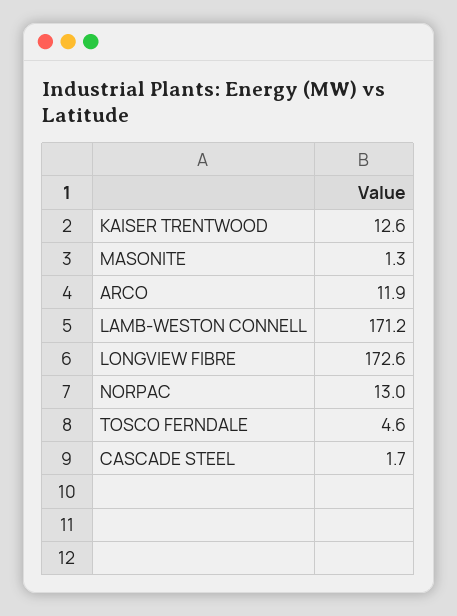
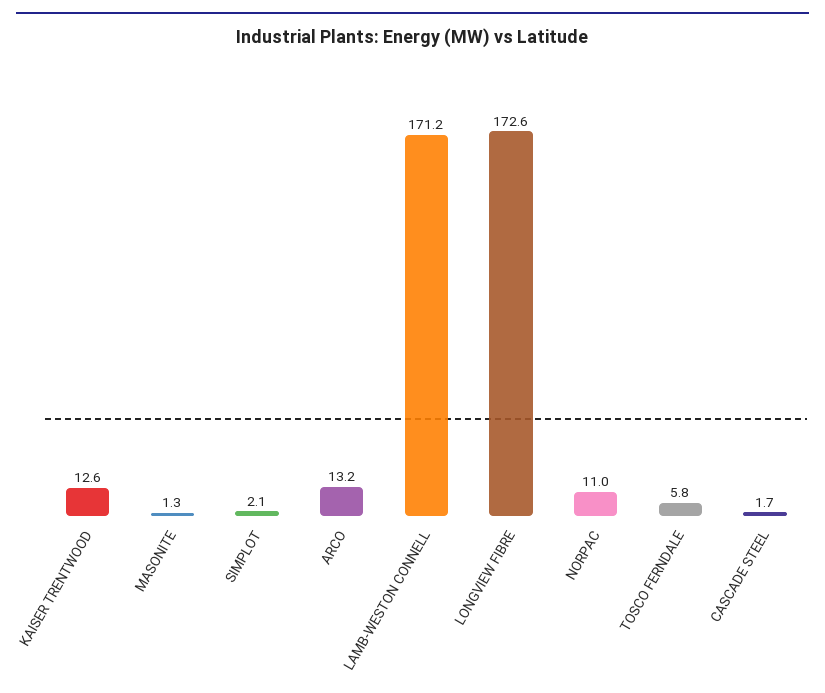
  {
    "KAISER TRENTWOOD": 12.6,
    "MASONITE": 1.3,
-   "ARCO": 11.9,
+   "ARCO": 13.2,
    "LAMB-WESTON CONNELL": 171.2,
    "LONGVIEW FIBRE": 172.6,
-   "NORPAC": 13,
+   "NORPAC": 11,
-   "TOSCO FERNDALE": 4.6,
+   "TOSCO FERNDALE": 5.8,
-   "CASCADE STEEL": 1.7
+   "CASCADE STEEL": 1.7,
+   "SIMPLOT": 2.1
  }

